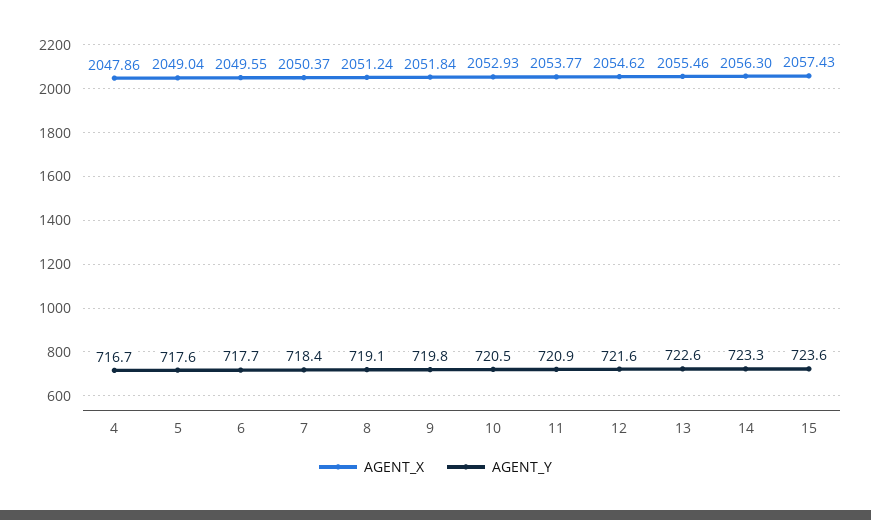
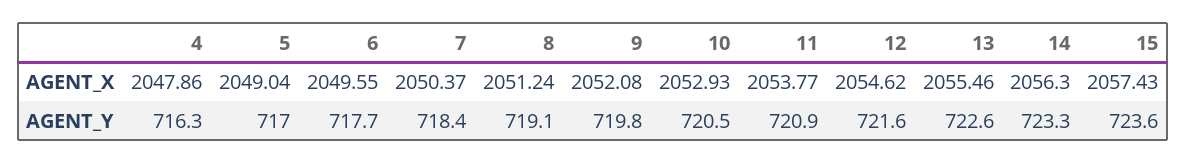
  {
    "AGENT_X": {
      "4": 2047.86,
      "5": 2049.04,
      "6": 2049.55,
      "7": 2050.37,
      "8": 2051.24,
-     "9": 2051.84,
+     "9": 2052.08,
      "10": 2052.93,
      "11": 2053.77,
      "12": 2054.62,
      "13": 2055.46,
      "14": 2056.3,
      "15": 2057.43
    },
    "AGENT_Y": {
-     "4": 716.7,
+     "4": 716.3,
-     "5": 717.6,
+     "5": 717,
      "6": 717.7,
      "7": 718.4,
      "8": 719.1,
      "9": 719.8,
      "10": 720.5,
      "11": 720.9,
      "12": 721.6,
      "13": 722.6,
      "14": 723.3,
      "15": 723.6
    }
  }

